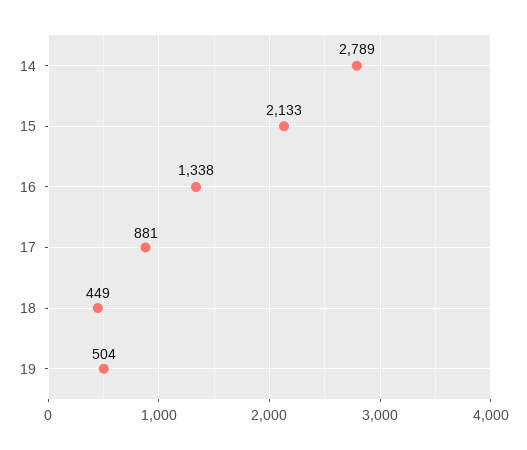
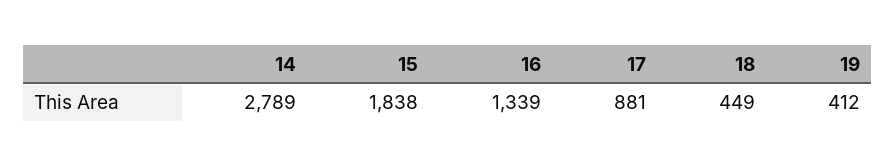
  {
    "14": 2789,
-   "15": 2133,
+   "15": 1838,
-   "16": 1338,
+   "16": 1339,
    "17": 881,
    "18": 449,
-   "19": 504
+   "19": 412
  }

